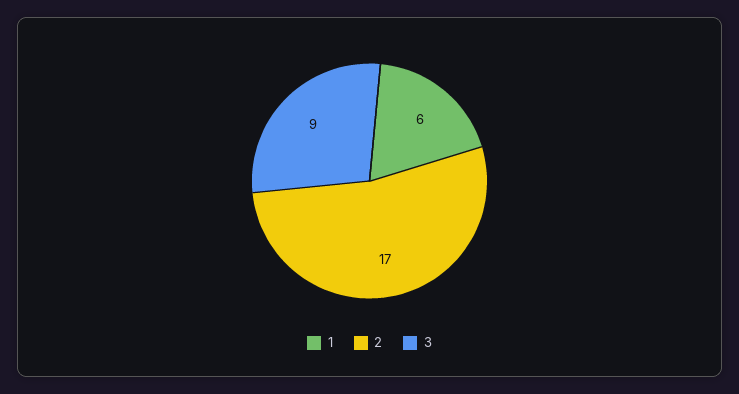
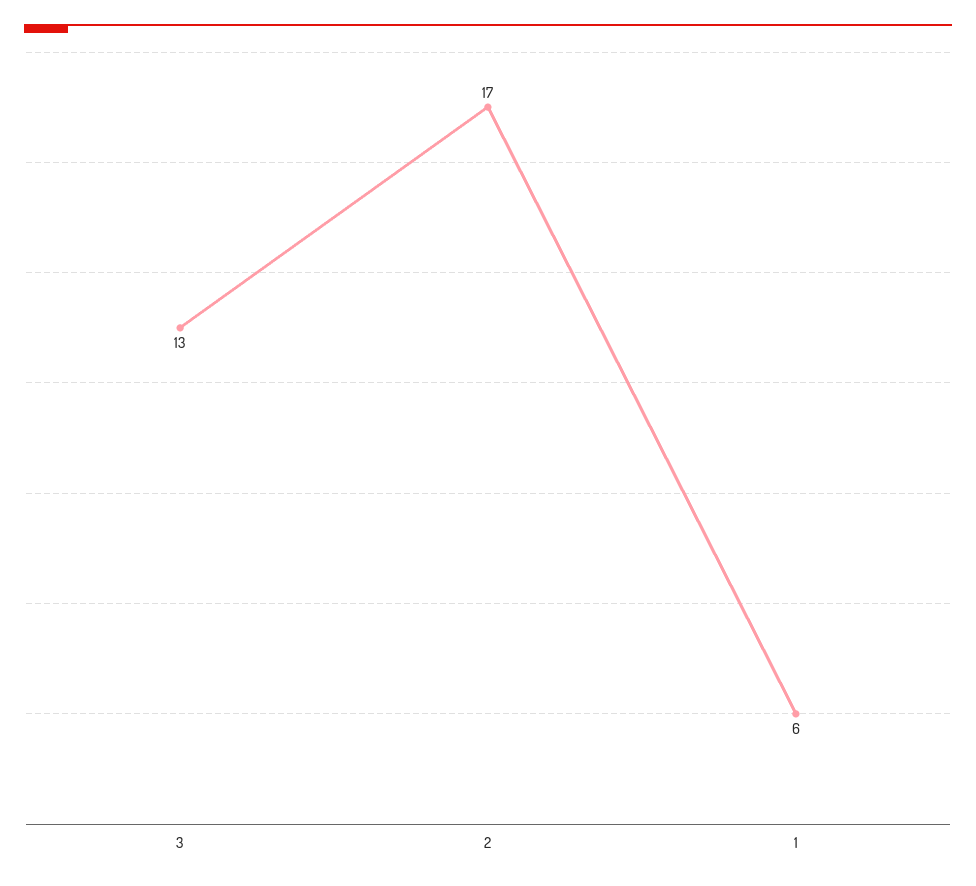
  {
    "1": 6,
    "2": 17,
-   "3": 9
+   "3": 13
  }

